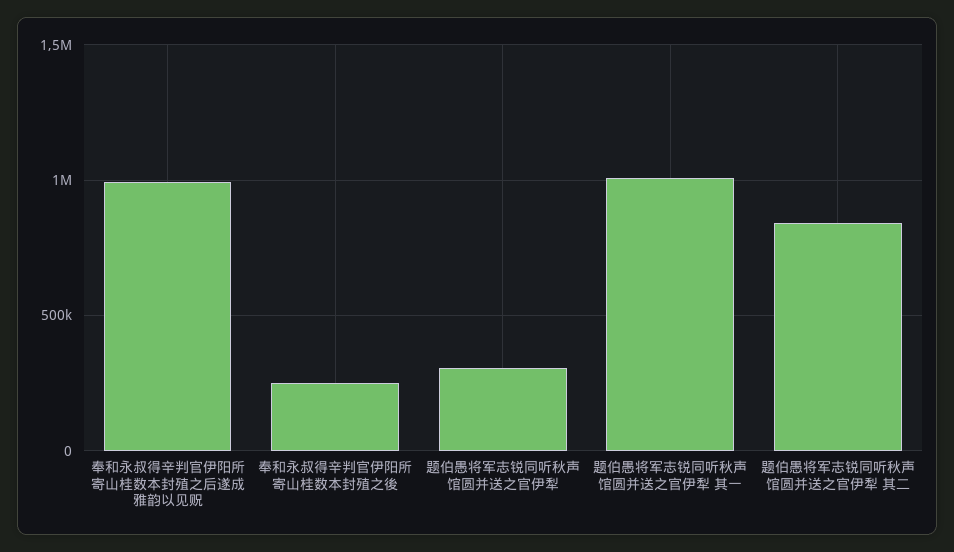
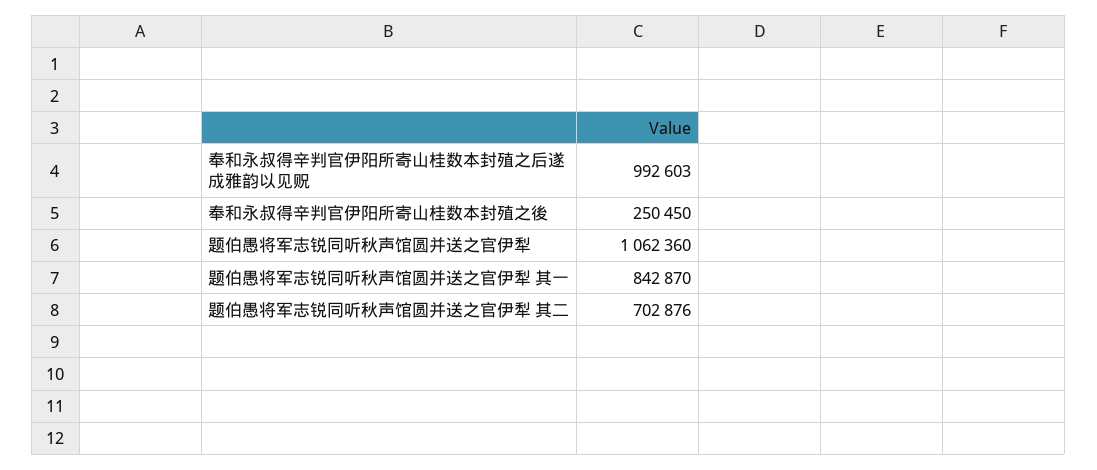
  {
    "奉和永叔得辛判官伊阳所寄山桂数本封殖之后遂成雅韵以见贶": 992603,
    "奉和永叔得辛判官伊阳所寄山桂数本封殖之後": 250450,
-   "题伯愚将军志锐同听秋声馆圆并送之官伊犁": 300000,
+   "题伯愚将军志锐同听秋声馆圆并送之官伊犁": 1062360,
-   "题伯愚将军志锐同听秋声馆圆并送之官伊犁 其一": 1000000,
+   "题伯愚将军志锐同听秋声馆圆并送之官伊犁 其一": 842870,
-   "题伯愚将军志锐同听秋声馆圆并送之官伊犁 其二": 850000
+   "题伯愚将军志锐同听秋声馆圆并送之官伊犁 其二": 702876
  }

